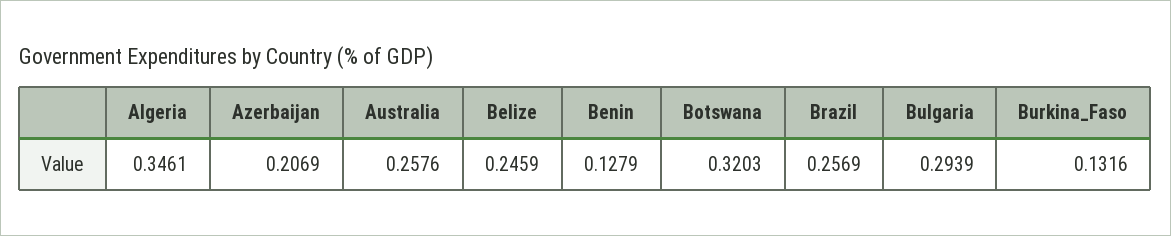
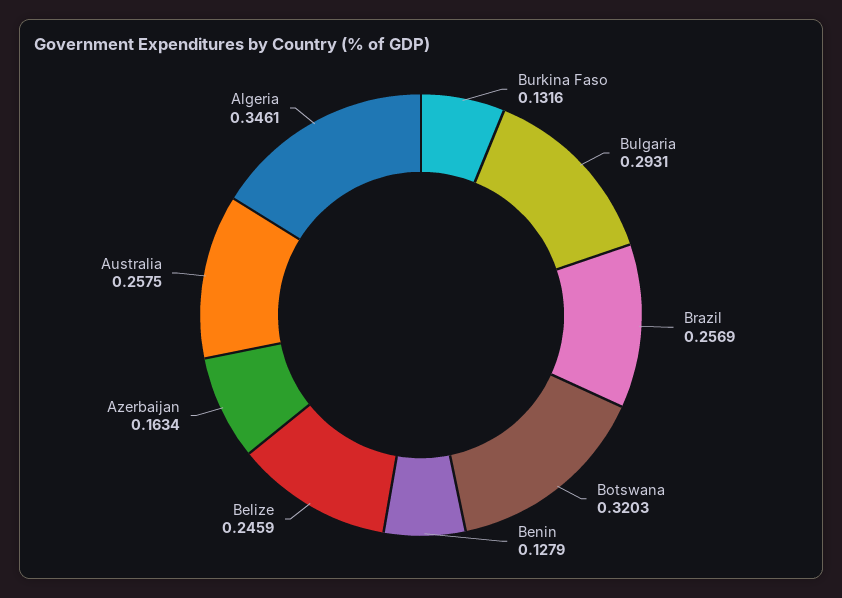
  {
    "Algeria": 0.3461,
-   "Azerbaijan": 0.2069,
+   "Azerbaijan": 0.1634,
-   "Australia": 0.2576,
+   "Australia": 0.2575,
    "Belize": 0.2459,
    "Benin": 0.1279,
    "Botswana": 0.3203,
    "Brazil": 0.2569,
-   "Bulgaria": 0.2939,
+   "Bulgaria": 0.2931,
    "Burkina_Faso": 0.1316
  }

